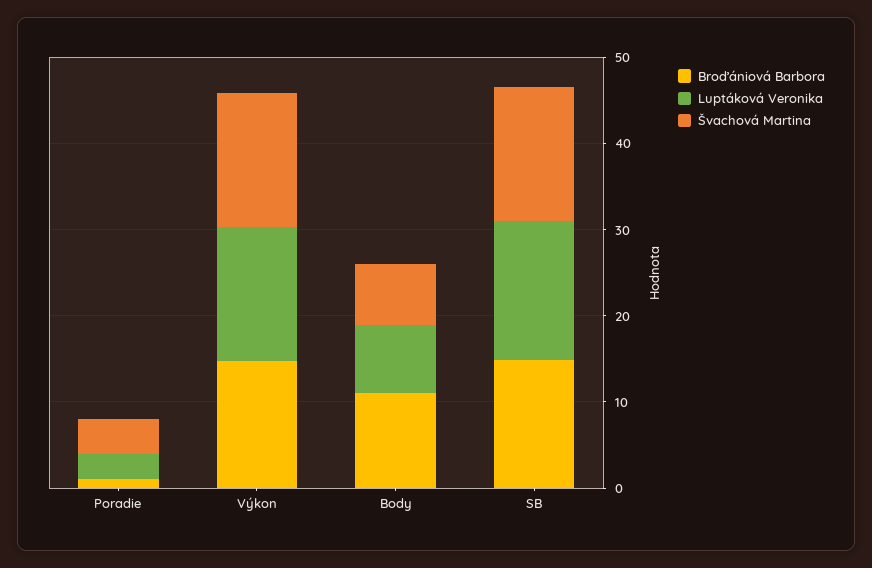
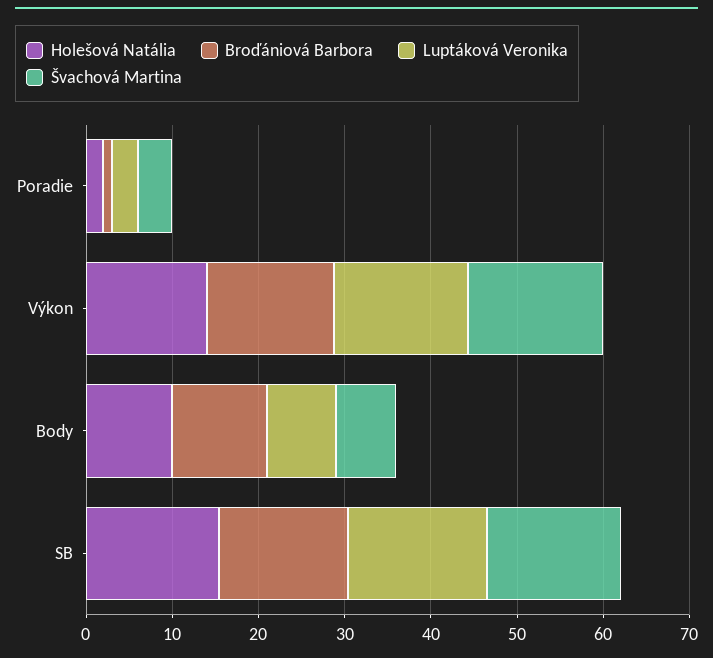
  {
    "Broďániová Barbora": {
      "Poradie": 2,
      "Výkon": 14,
      "Body": 12,
      "SB": 14
    },
    "Luptáková Veronika": {
      "Poradie": 4,
      "Výkon": 16,
      "Body": 8,
      "SB": 16
    },
    "Švachová Martina": {
      "Poradie": 4,
      "Výkon": 16,
      "Body": 8,
      "SB": 16
-   }
+   },
+   "Holešová Natália": {
+     "Poradie": 2,
+     "Výkon": 14,
+     "Body": 10,
+     "SB": 16
+   }
  }

